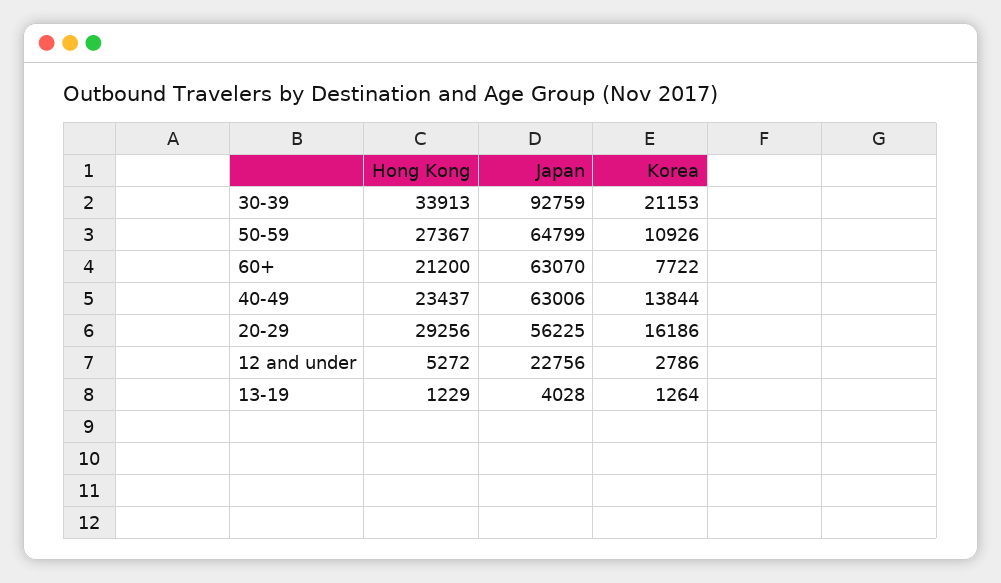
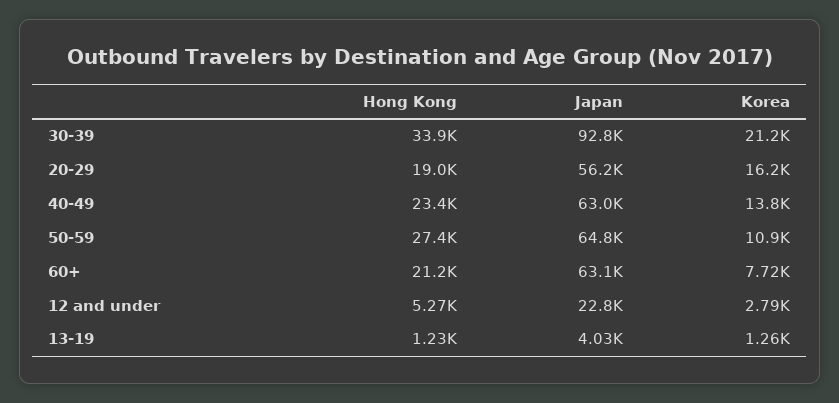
  {
    "Hong Kong": {
      "30-39": 33913,
      "50-59": 27367,
      "60+": 21200,
      "40-49": 23437,
-     "20-29": 29256,
+     "20-29": 19000,
      "12 and under": 5272,
      "13-19": 1229
    },
    "Japan": {
      "30-39": 92759,
      "50-59": 64799,
      "60+": 63070,
      "40-49": 63006,
      "20-29": 56225,
      "12 and under": 22756,
      "13-19": 4028
    },
    "Korea": {
      "30-39": 21153,
      "50-59": 10926,
      "60+": 7722,
      "40-49": 13844,
      "20-29": 16186,
      "12 and under": 2786,
      "13-19": 1264
    }
  }

